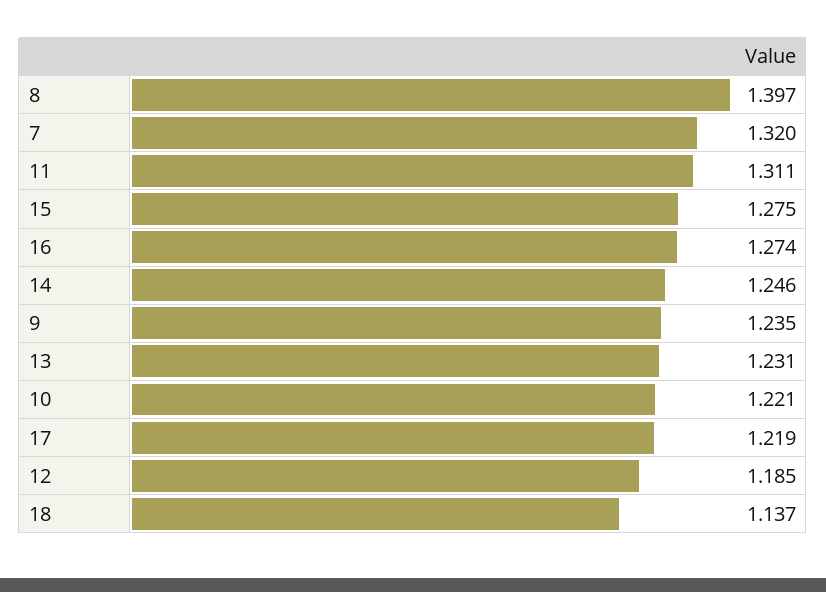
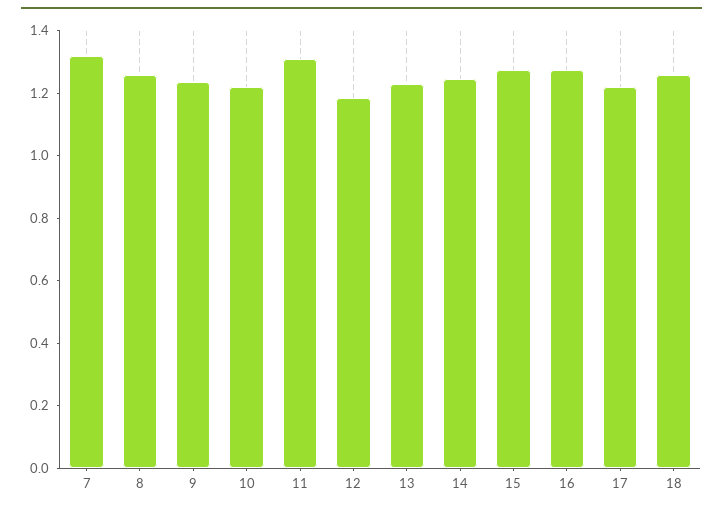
  {
-   "8": 1.397,
+   "8": 1.25,
    "7": 1.32,
    "11": 1.311,
    "15": 1.275,
    "16": 1.274,
    "14": 1.246,
    "9": 1.235,
    "13": 1.231,
    "10": 1.221,
    "17": 1.219,
    "12": 1.185,
-   "18": 1.137
+   "18": 1.25
  }

